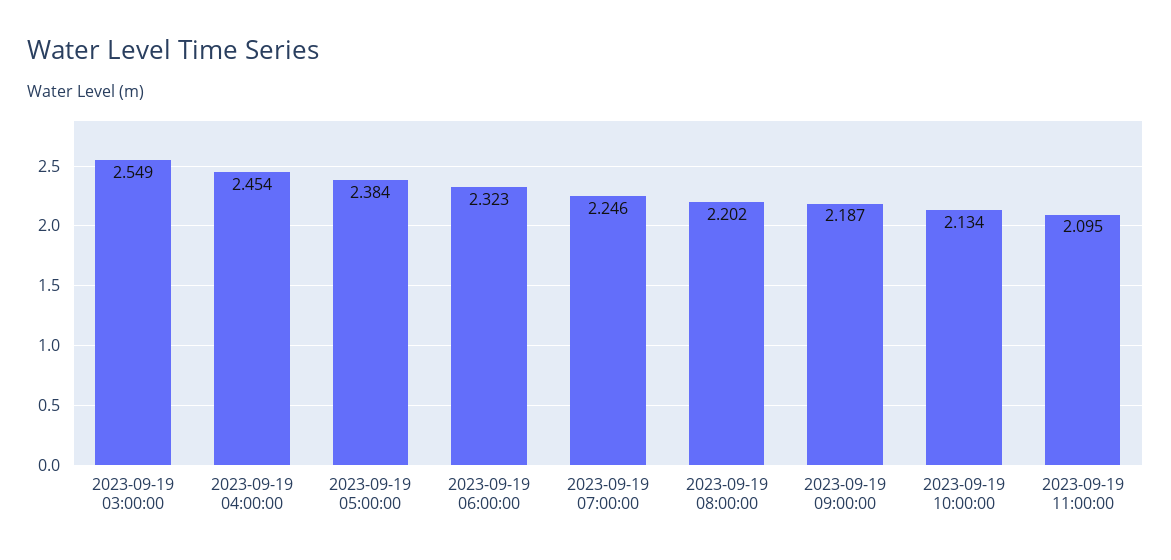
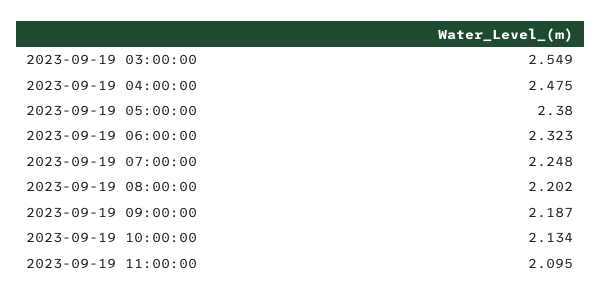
  {
    "2023-09-19 03:00:00": 2.549,
-   "2023-09-19 04:00:00": 2.454,
+   "2023-09-19 04:00:00": 2.475,
-   "2023-09-19 05:00:00": 2.384,
+   "2023-09-19 05:00:00": 2.38,
    "2023-09-19 06:00:00": 2.323,
-   "2023-09-19 07:00:00": 2.246,
+   "2023-09-19 07:00:00": 2.248,
    "2023-09-19 08:00:00": 2.202,
    "2023-09-19 09:00:00": 2.187,
    "2023-09-19 10:00:00": 2.134,
    "2023-09-19 11:00:00": 2.095
  }

